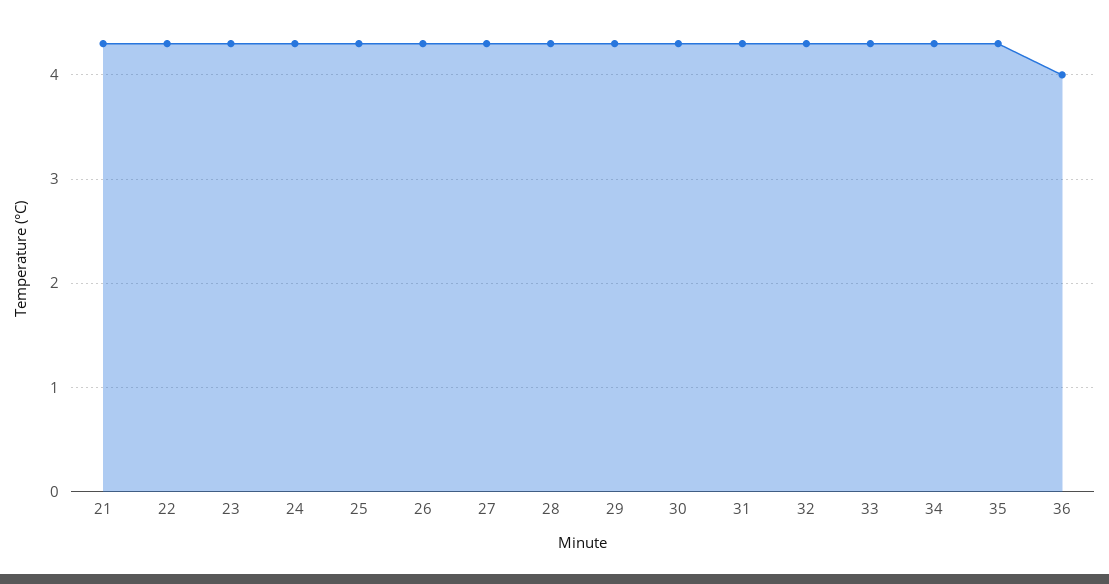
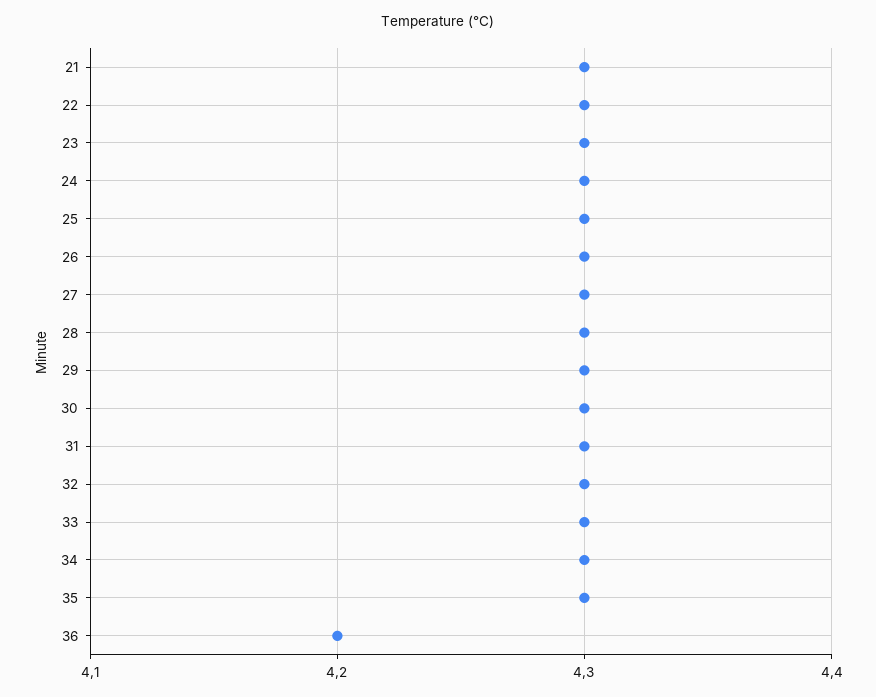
  {
    "21": 4.3,
    "22": 4.3,
    "23": 4.3,
    "24": 4.3,
    "25": 4.3,
    "26": 4.3,
    "27": 4.3,
    "28": 4.3,
    "29": 4.3,
    "30": 4.3,
    "31": 4.3,
    "32": 4.3,
    "33": 4.3,
    "34": 4.3,
    "35": 4.3,
-   "36": 4
+   "36": 4.2
  }

